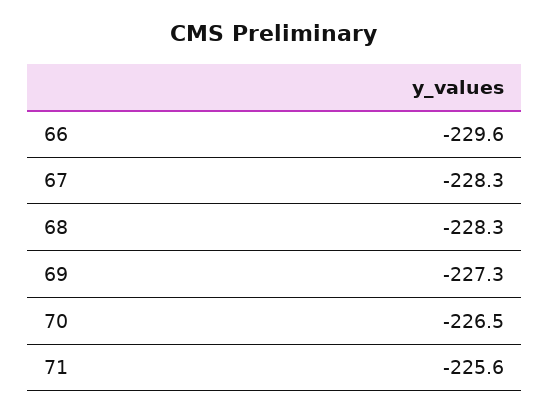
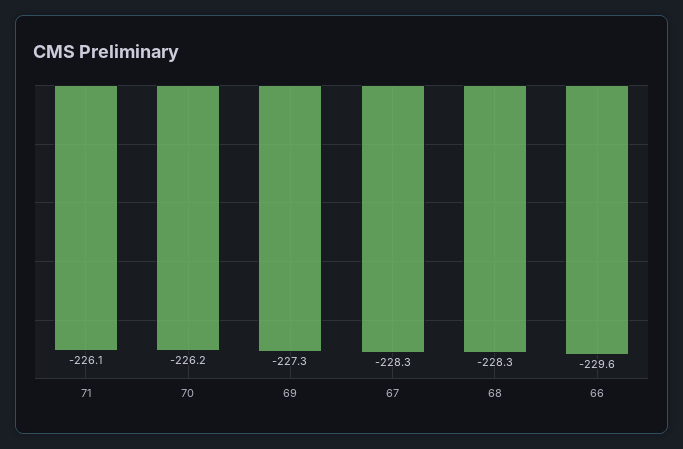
  {
    "66": -229.6,
    "67": -228.3,
    "68": -228.3,
    "69": -227.3,
-   "70": -226.5,
+   "70": -226.2,
-   "71": -225.6
+   "71": -226.1
  }

